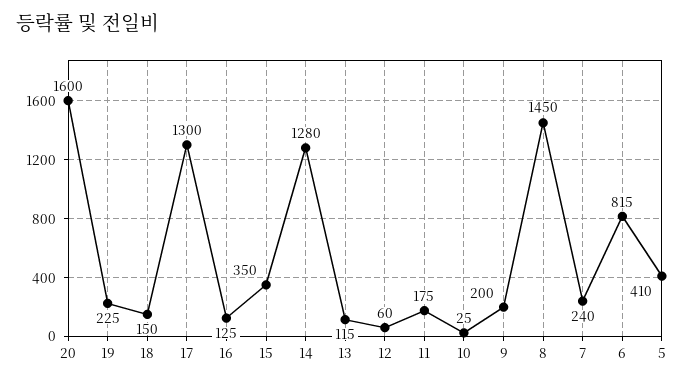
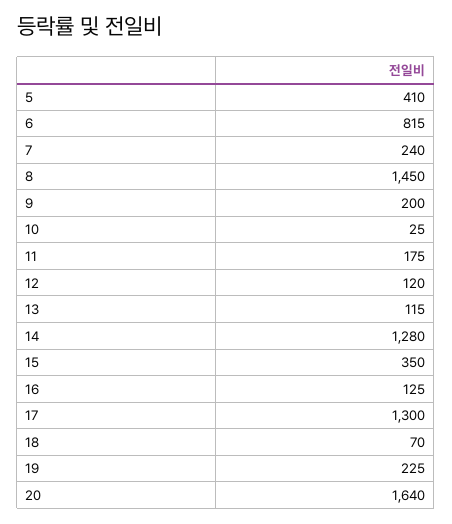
  {
-   "20": 1600,
+   "20": 1640,
    "19": 225,
-   "18": 150,
+   "18": 70,
    "17": 1300,
    "16": 125,
    "15": 350,
    "14": 1280,
    "13": 115,
-   "12": 60,
+   "12": 120,
    "11": 175,
    "10": 25,
    "9": 200,
    "8": 1450,
    "7": 240,
    "6": 815,
    "5": 410
  }

